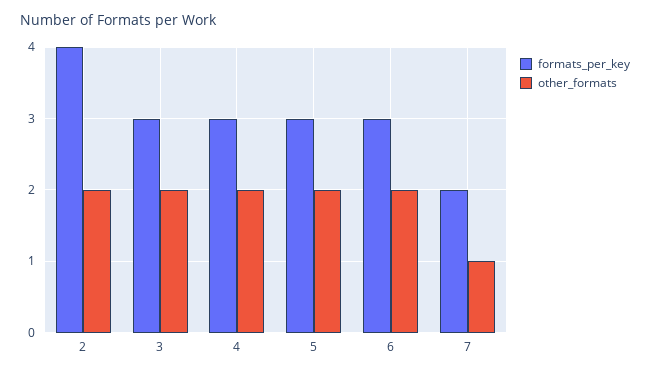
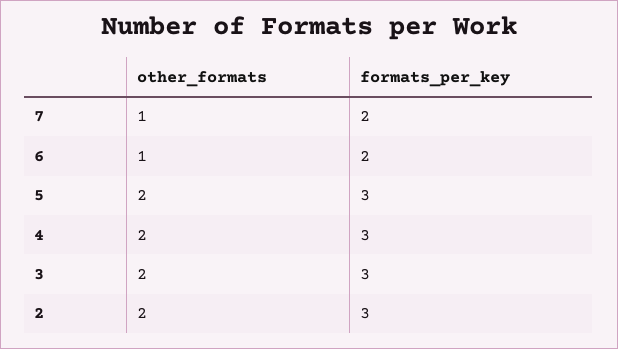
  {
    "formats_per_key": {
-     "2": 4,
+     "2": 3,
      "3": 3,
      "4": 3,
      "5": 3,
-     "6": 3,
+     "6": 2,
      "7": 2
    },
    "other_formats": {
      "2": 2,
      "3": 2,
      "4": 2,
      "5": 2,
-     "6": 2,
+     "6": 1,
      "7": 1
    }
  }

